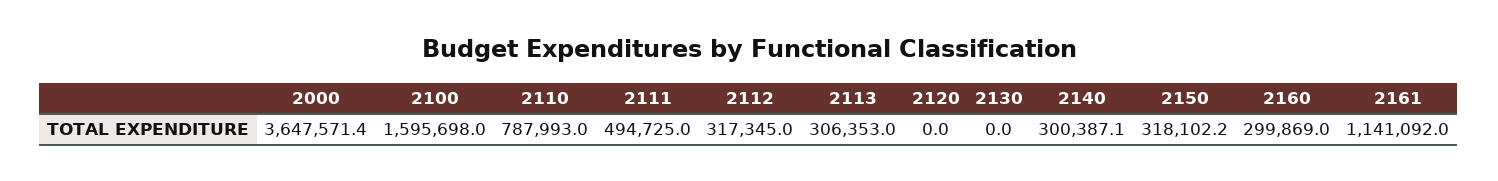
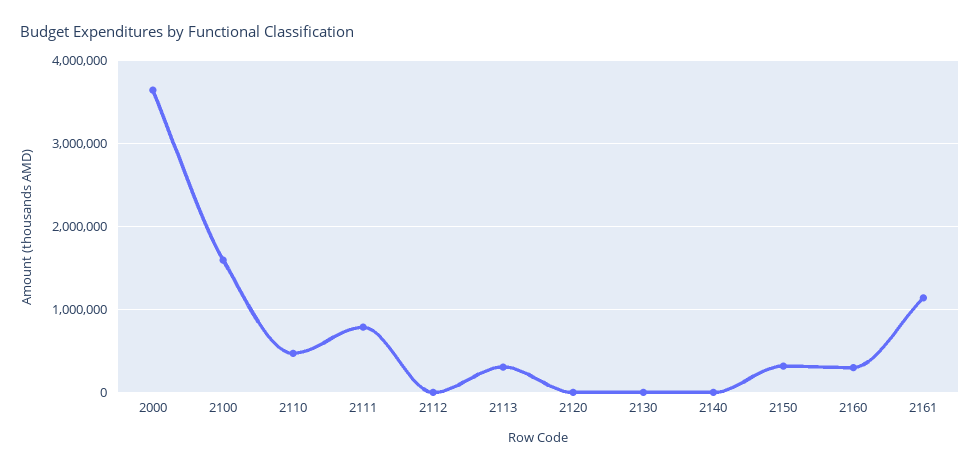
  {
    "2000": 3647571.4,
    "2100": 1595698,
-   "2110": 787993,
+   "2110": 500000,
-   "2111": 494725,
+   "2111": 800000,
-   "2112": 317345,
+   "2112": 0,
    "2113": 306353,
    "2120": 0,
    "2130": 0,
-   "2140": 300387.1,
+   "2140": 0,
    "2150": 318102.2,
    "2160": 299869,
    "2161": 1141092
  }

